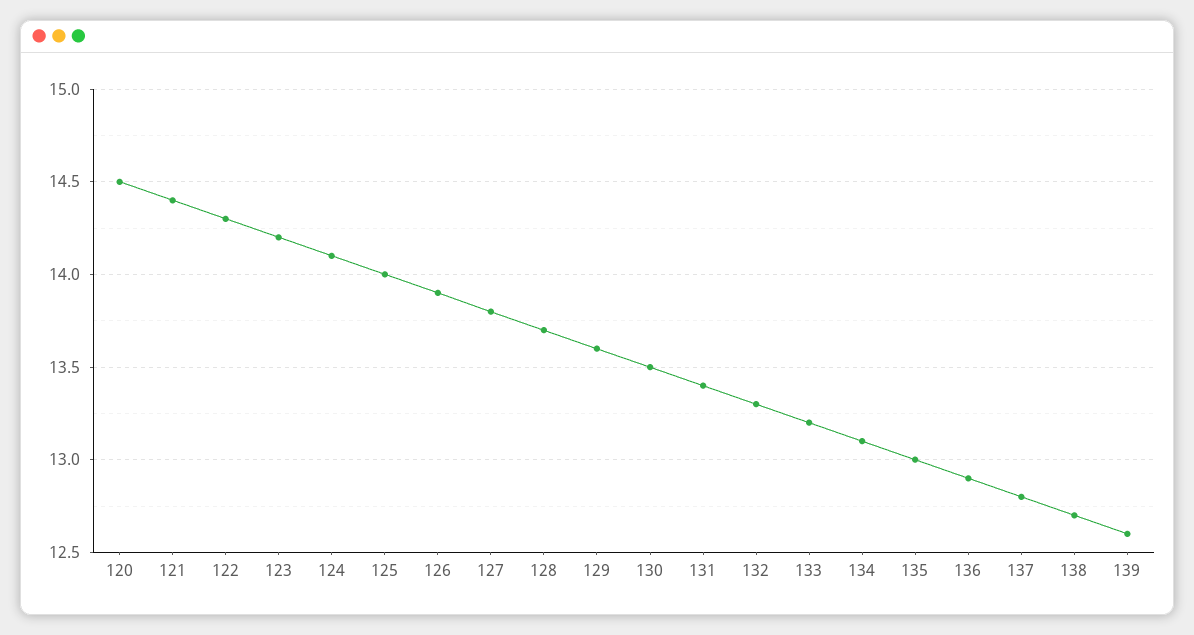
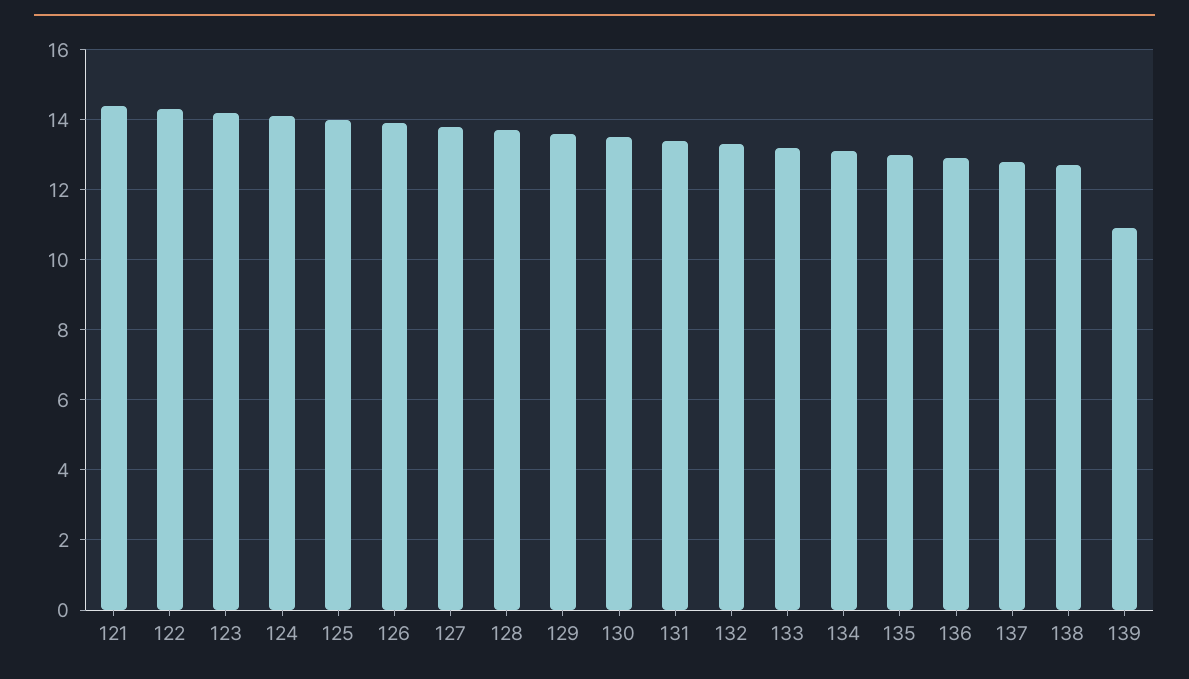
  {
-   "120": 14.5,
    "121": 14.4,
    "122": 14.3,
    "123": 14.2,
    "124": 14.1,
    "125": 14,
    "126": 13.9,
    "127": 13.8,
    "128": 13.7,
    "129": 13.6,
    "130": 13.5,
    "131": 13.4,
    "132": 13.3,
    "133": 13.2,
    "134": 13.1,
    "135": 13,
    "136": 12.9,
    "137": 12.8,
    "138": 12.7,
-   "139": 12.6
+   "139": 11
  }

